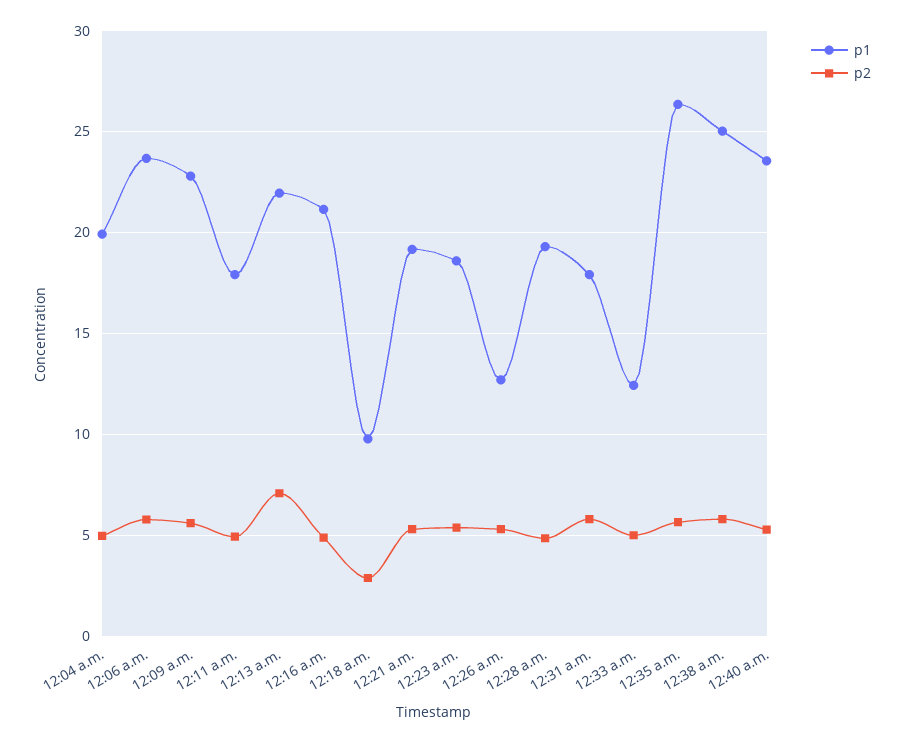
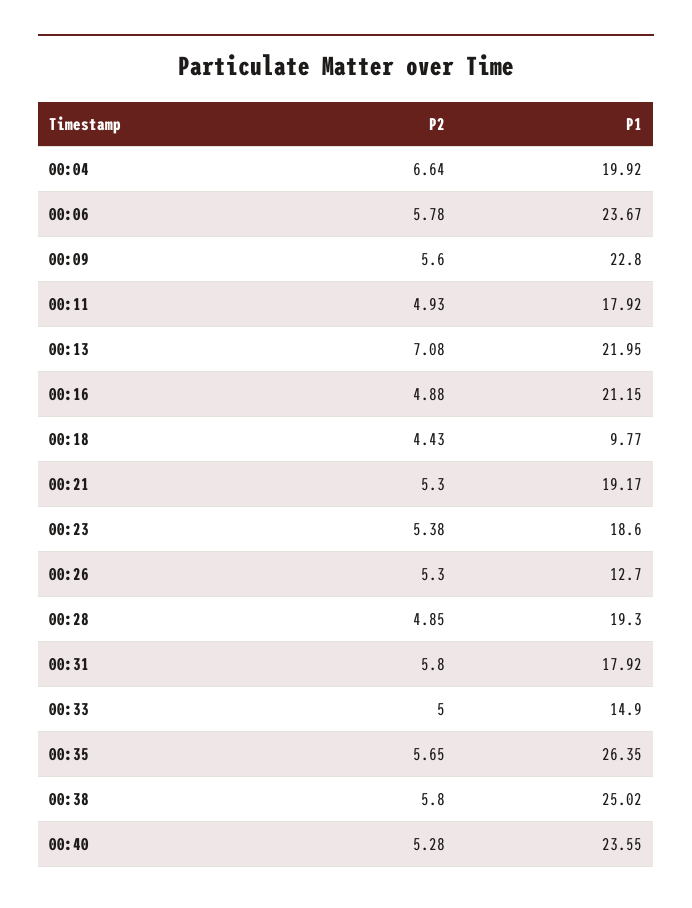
  {
    "p1": {
      "12:04 a.m.": 19.92,
      "12:06 a.m.": 23.67,
      "12:09 a.m.": 22.8,
      "12:11 a.m.": 17.92,
      "12:13 a.m.": 21.95,
      "12:16 a.m.": 21.15,
      "12:18 a.m.": 9.77,
      "12:21 a.m.": 19.17,
      "12:23 a.m.": 18.6,
      "12:26 a.m.": 12.7,
      "12:28 a.m.": 19.3,
      "12:31 a.m.": 17.92,
-     "12:33 a.m.": 12.5,
+     "12:33 a.m.": 14.9,
      "12:35 a.m.": 26.35,
      "12:38 a.m.": 25.02,
      "12:40 a.m.": 23.55
    },
    "p2": {
-     "12:04 a.m.": 5,
+     "12:04 a.m.": 6.64,
      "12:06 a.m.": 5.78,
      "12:09 a.m.": 5.6,
      "12:11 a.m.": 4.93,
      "12:13 a.m.": 7.08,
      "12:16 a.m.": 4.88,
-     "12:18 a.m.": 3,
+     "12:18 a.m.": 4.43,
      "12:21 a.m.": 5.3,
      "12:23 a.m.": 5.38,
      "12:26 a.m.": 5.3,
      "12:28 a.m.": 4.85,
      "12:31 a.m.": 5.8,
      "12:33 a.m.": 5,
      "12:35 a.m.": 5.65,
      "12:38 a.m.": 5.8,
      "12:40 a.m.": 5.28
    }
  }

